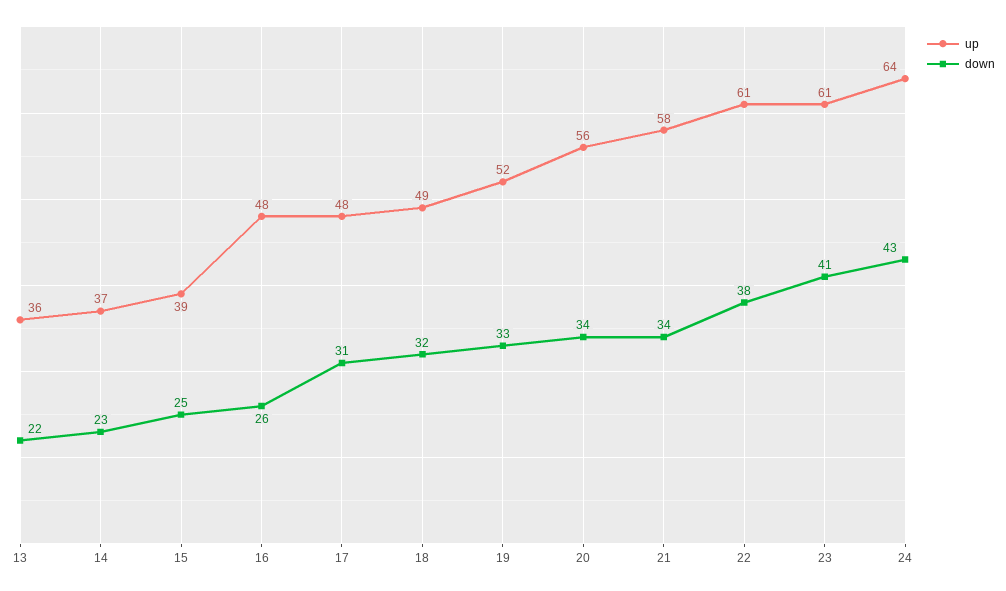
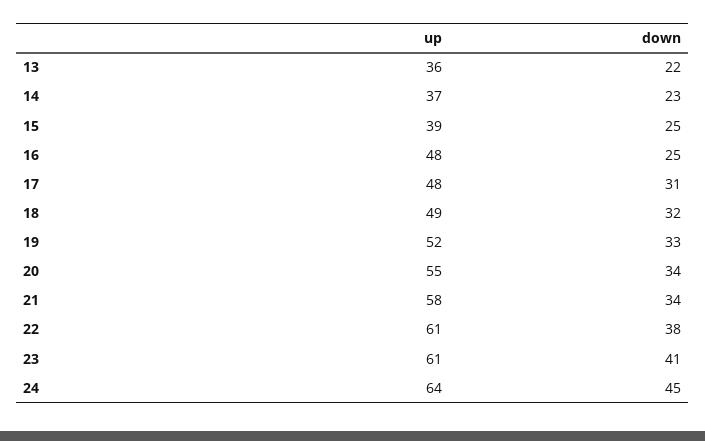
  {
    "up": {
      "13": 36,
      "14": 37,
      "15": 39,
      "16": 48,
      "17": 48,
      "18": 49,
      "19": 52,
-     "20": 56,
+     "20": 55,
      "21": 58,
      "22": 61,
      "23": 61,
      "24": 64
    },
    "down": {
      "13": 22,
      "14": 23,
      "15": 25,
-     "16": 26,
+     "16": 25,
      "17": 31,
      "18": 32,
      "19": 33,
      "20": 34,
      "21": 34,
      "22": 38,
      "23": 41,
-     "24": 43
+     "24": 45
    }
  }

